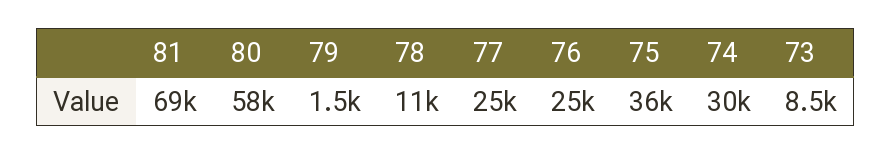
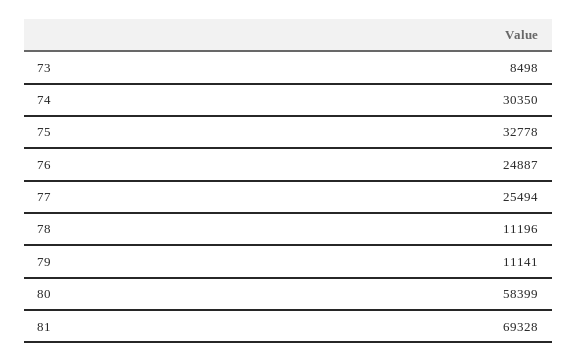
  {
    "81": 69328,
    "80": 58399,
-   "79": 1500,
+   "79": 11141,
    "78": 11196,
    "77": 25494,
    "76": 24887,
-   "75": 36000,
+   "75": 32778,
    "74": 30350,
    "73": 8498
  }

